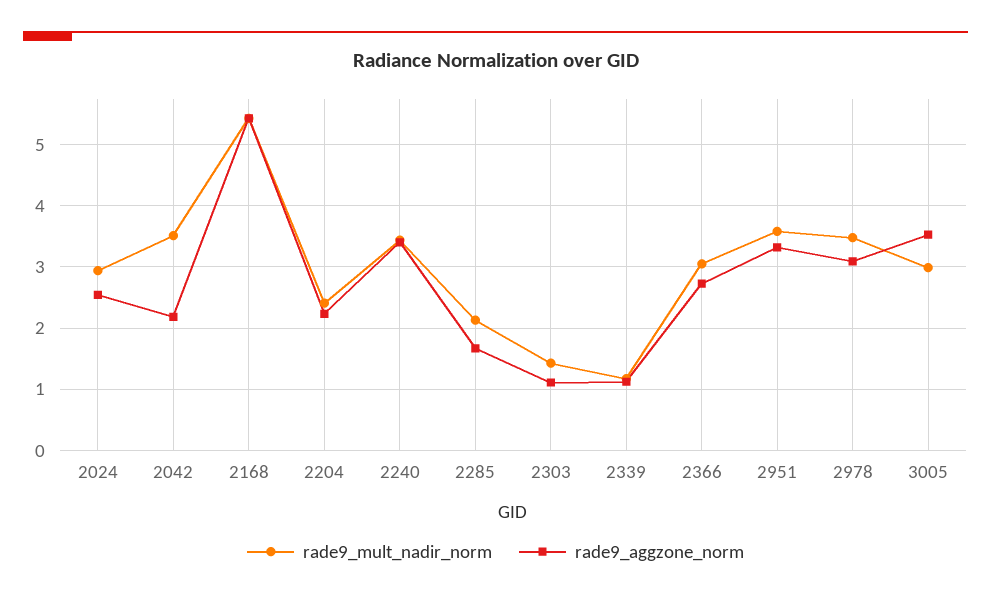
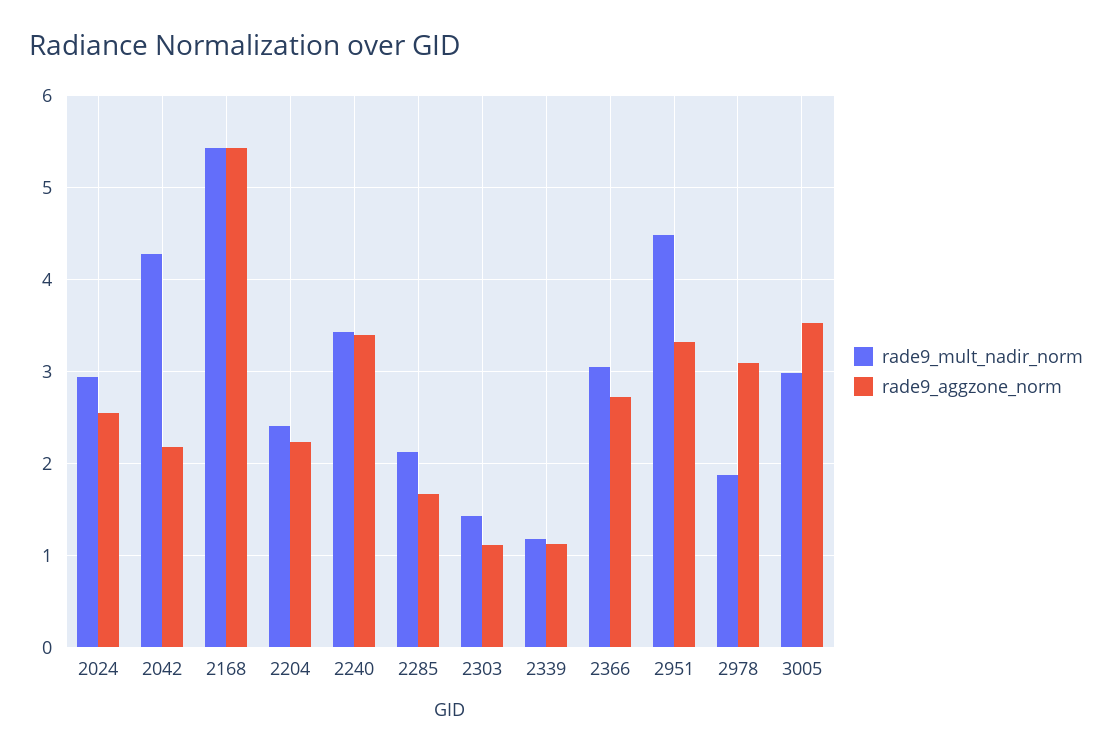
  {
    "rade9_mult_nadir_norm": {
      "2024": 2.9,
-     "2042": 3.5,
+     "2042": 4.3,
      "2168": 5.4,
      "2204": 2.4,
      "2240": 3.4,
      "2285": 2.1,
      "2303": 1.4,
      "2339": 1.2,
      "2366": 3.1,
-     "2951": 3.6,
+     "2951": 4.5,
-     "2978": 3.5,
+     "2978": 1.9,
      "3005": 3
    },
    "rade9_aggzone_norm": {
      "2024": 2.5,
      "2042": 2.2,
      "2168": 5.4,
      "2204": 2.2,
      "2240": 3.4,
      "2285": 1.7,
      "2303": 1.1,
      "2339": 1.1,
      "2366": 2.7,
      "2951": 3.3,
      "2978": 3.1,
      "3005": 3.5
    }
  }

